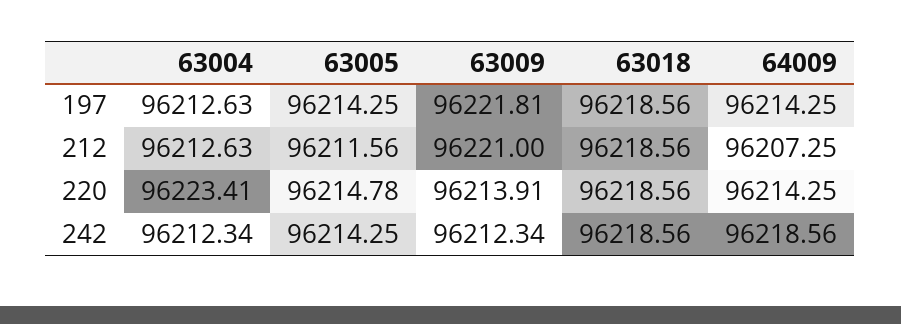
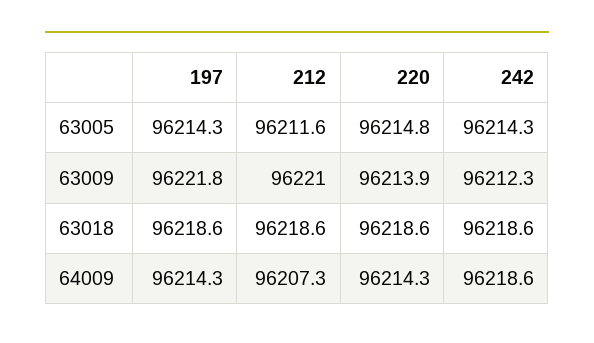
  {
-   "63004": {
-     "197": 96212.63,
-     "212": 96212.63,
-     "220": 96223.41,
-     "242": 96212.34
-   },
    "63005": {
      "197": 96214.25,
      "212": 96211.56,
      "220": 96214.78,
      "242": 96214.25
    },
    "63009": {
      "197": 96221.81,
      "212": 96221,
      "220": 96213.91,
      "242": 96212.34
    },
    "63018": {
      "197": 96218.56,
      "212": 96218.56,
      "220": 96218.56,
      "242": 96218.56
    },
    "64009": {
      "197": 96214.25,
      "212": 96207.25,
      "220": 96214.25,
      "242": 96218.56
    }
  }

